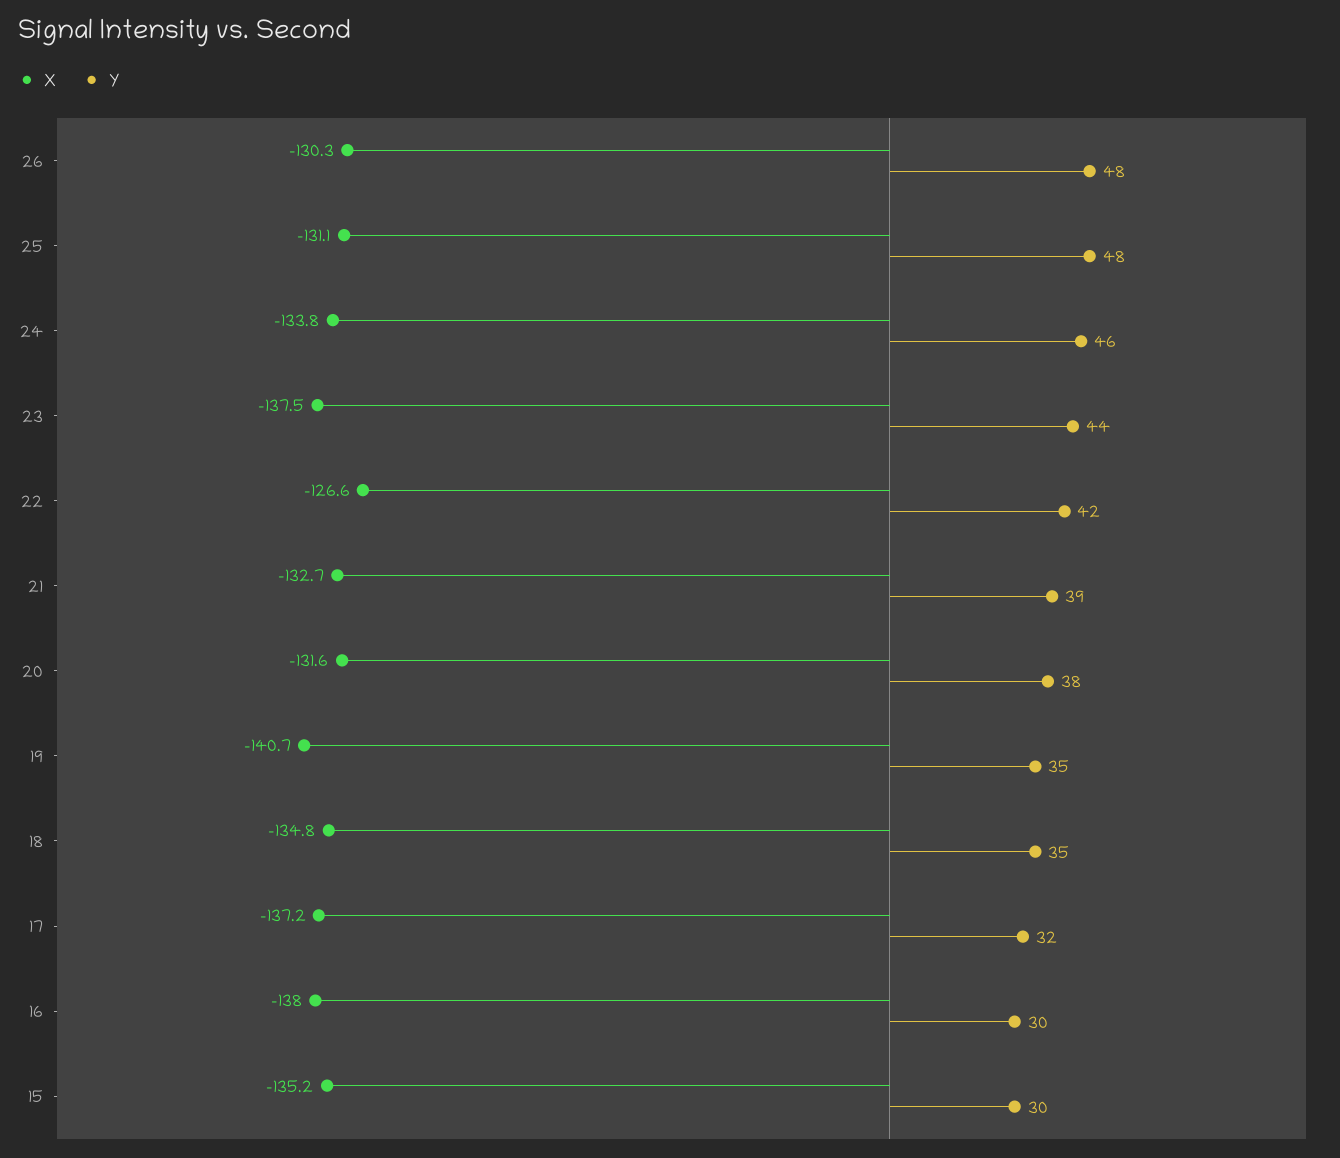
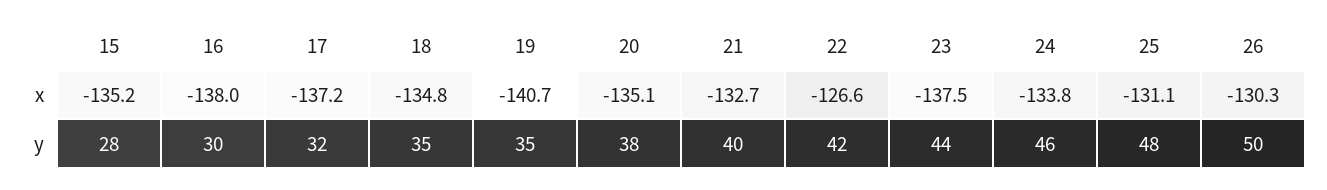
  {
    "X": {
      "26": -130.3,
      "25": -131.1,
      "24": -133.8,
      "23": -137.5,
      "22": -126.6,
      "21": -132.7,
-     "20": -131.6,
+     "20": -135.1,
      "19": -140.7,
      "18": -134.8,
      "17": -137.2,
      "16": -138,
      "15": -135.2
    },
    "Y": {
-     "26": 48,
+     "26": 50,
      "25": 48,
      "24": 46,
      "23": 44,
      "22": 42,
-     "21": 39,
+     "21": 40,
      "20": 38,
      "19": 35,
      "18": 35,
      "17": 32,
      "16": 30,
-     "15": 30
+     "15": 28
    }
  }

